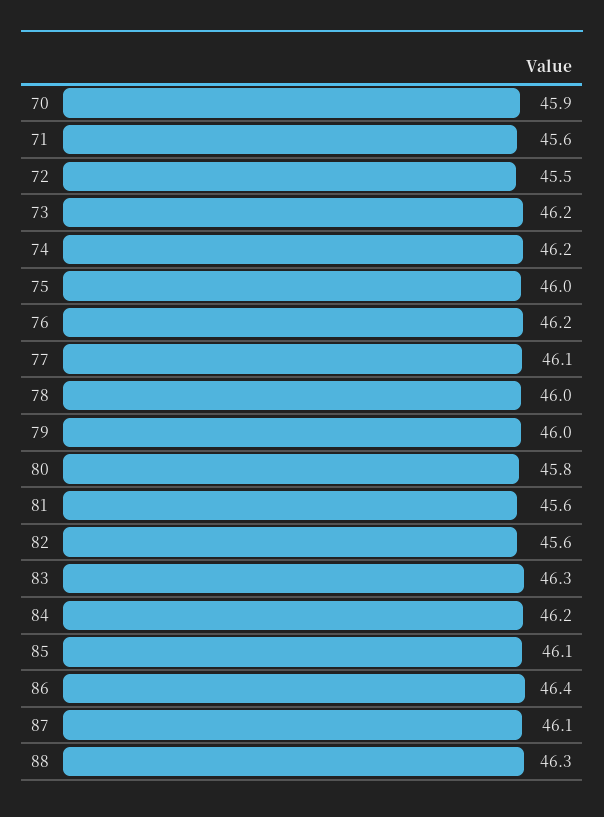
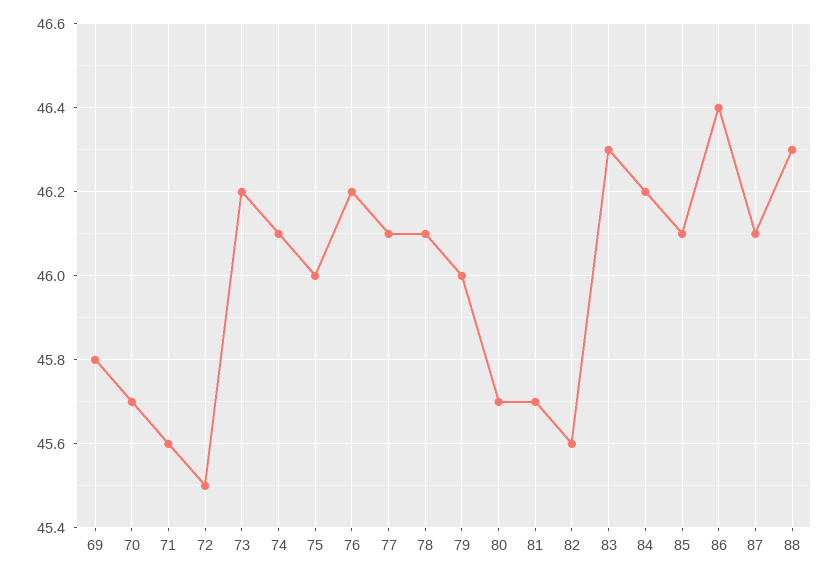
  {
-   "70": 45.9,
+   "70": 45.7,
    "71": 45.6,
    "72": 45.5,
    "73": 46.2,
-   "74": 46.2,
+   "74": 46.1,
    "75": 46,
    "76": 46.2,
    "77": 46.1,
-   "78": 46,
+   "78": 46.1,
    "79": 46,
-   "80": 45.8,
+   "80": 45.7,
-   "81": 45.6,
+   "81": 45.7,
    "82": 45.6,
    "83": 46.3,
    "84": 46.2,
    "85": 46.1,
    "86": 46.4,
    "87": 46.1,
-   "88": 46.3
+   "88": 46.3,
+   "69": 45.8
  }

